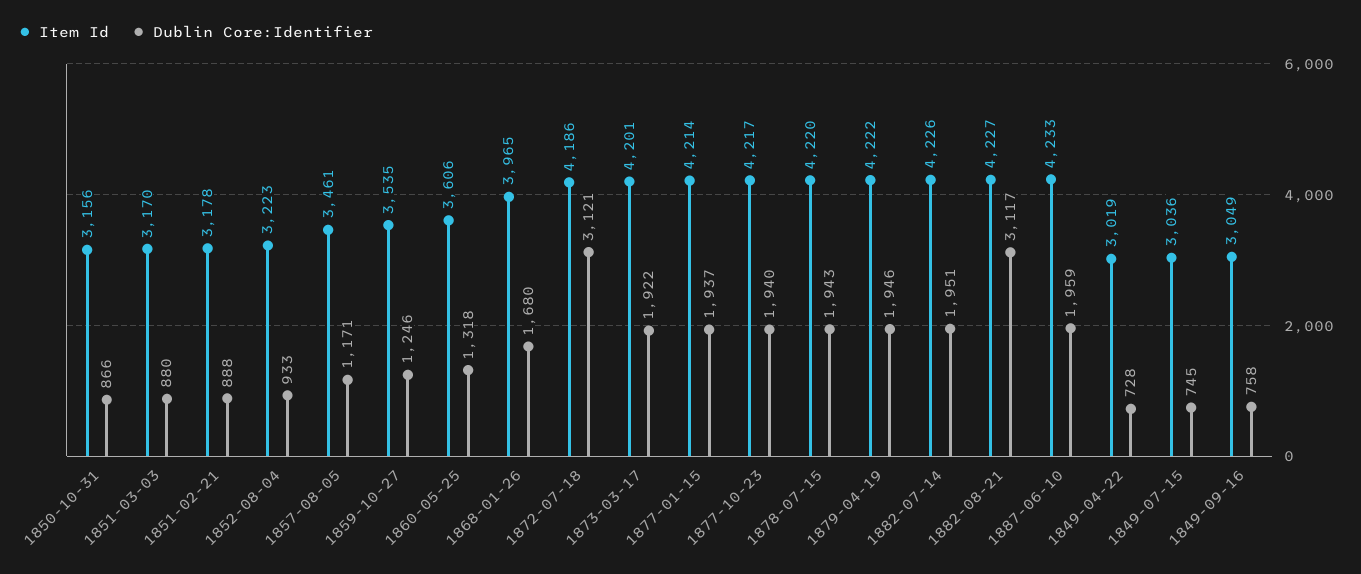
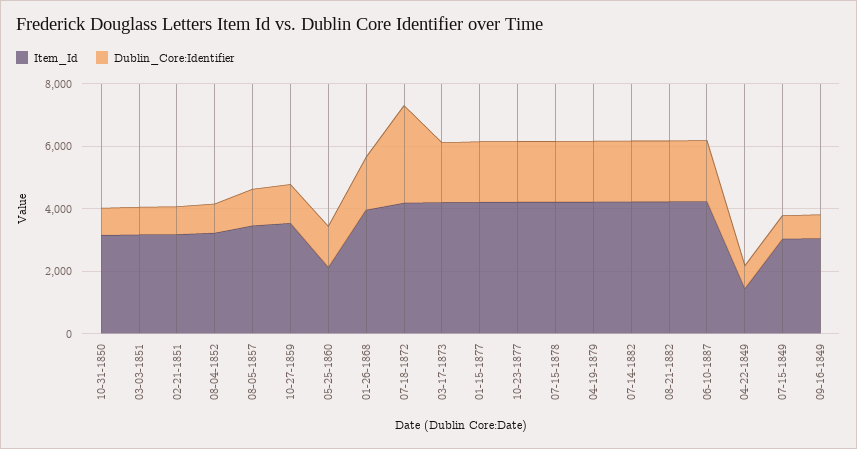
  {
    "Item Id": {
      "1850-10-31": 3156,
      "1851-03-03": 3170,
      "1851-02-21": 3178,
      "1852-08-04": 3223,
      "1857-08-05": 3461,
      "1859-10-27": 3535,
-     "1860-05-25": 3606,
+     "1860-05-25": 2000,
      "1868-01-26": 3965,
      "1872-07-18": 4186,
      "1873-03-17": 4201,
      "1877-01-15": 4214,
      "1877-10-23": 4217,
      "1878-07-15": 4220,
      "1879-04-19": 4222,
      "1882-07-14": 4226,
      "1882-08-21": 4227,
      "1887-06-10": 4233,
-     "1849-04-22": 3019,
+     "1849-04-22": 1500,
      "1849-07-15": 3036,
      "1849-09-16": 3049
    },
    "Dublin Core:Identifier": {
      "1850-10-31": 866,
      "1851-03-03": 880,
      "1851-02-21": 888,
      "1852-08-04": 933,
      "1857-08-05": 1171,
      "1859-10-27": 1246,
      "1860-05-25": 1318,
      "1868-01-26": 1680,
      "1872-07-18": 3121,
      "1873-03-17": 1922,
      "1877-01-15": 1937,
      "1877-10-23": 1940,
      "1878-07-15": 1943,
      "1879-04-19": 1946,
      "1882-07-14": 1951,
-     "1882-08-21": 3117,
+     "1882-08-21": 2000,
      "1887-06-10": 1959,
      "1849-04-22": 728,
      "1849-07-15": 745,
      "1849-09-16": 758
    }
  }

